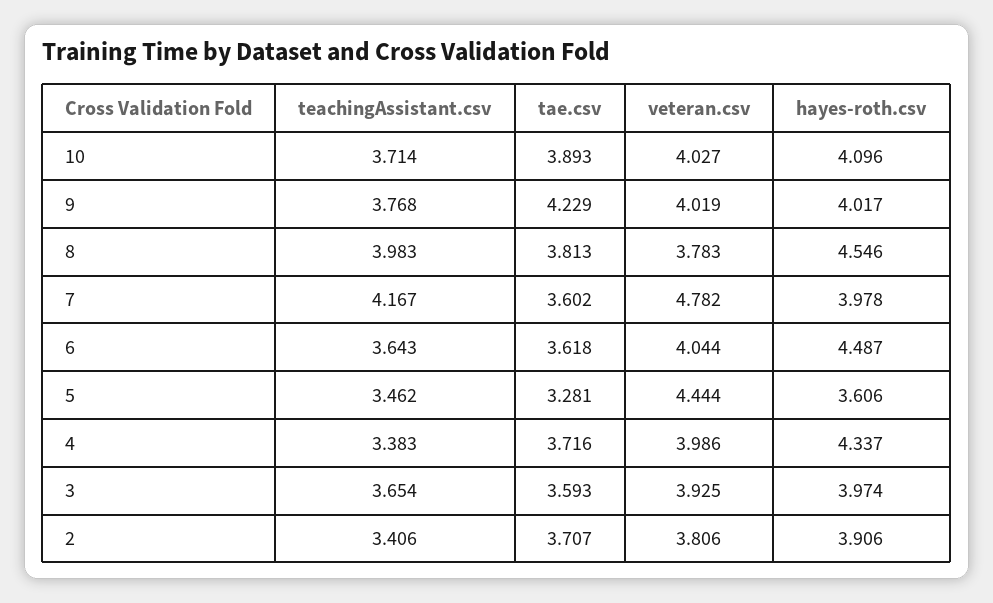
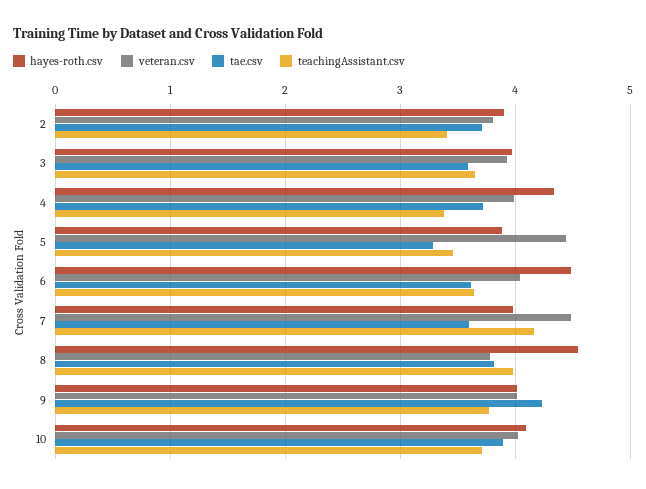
  {
    "teachingAssistant.csv": {
      "10": 3.714,
      "9": 3.768,
      "8": 3.983,
      "7": 4.167,
      "6": 3.643,
      "5": 3.462,
      "4": 3.383,
      "3": 3.654,
      "2": 3.406
    },
    "tae.csv": {
      "10": 3.893,
      "9": 4.229,
      "8": 3.813,
      "7": 3.602,
      "6": 3.618,
      "5": 3.281,
      "4": 3.716,
      "3": 3.593,
      "2": 3.707
    },
    "veteran.csv": {
      "10": 4.027,
      "9": 4.019,
      "8": 3.783,
-     "7": 4.782,
+     "7": 4.5,
      "6": 4.044,
      "5": 4.444,
      "4": 3.986,
      "3": 3.925,
      "2": 3.806
    },
    "hayes-roth.csv": {
      "10": 4.096,
      "9": 4.017,
      "8": 4.546,
      "7": 3.978,
      "6": 4.487,
-     "5": 3.606,
+     "5": 3.9,
      "4": 4.337,
      "3": 3.974,
      "2": 3.906
    }
  }

